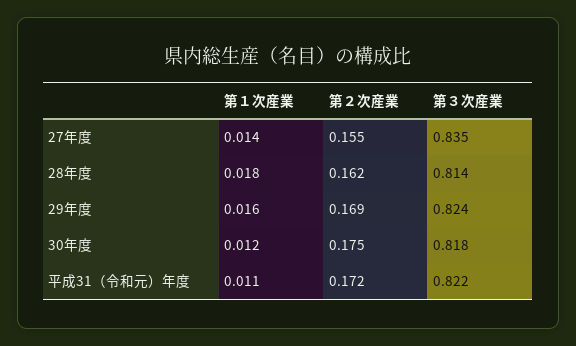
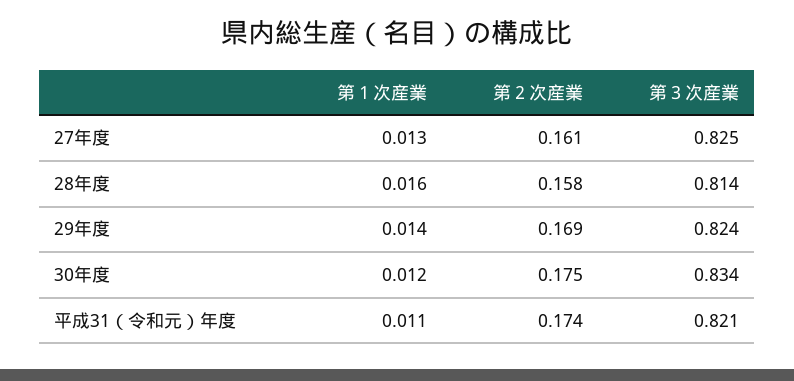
  {
    "第１次産業": {
-     "27年度": 0.014,
+     "27年度": 0.013,
-     "28年度": 0.018,
+     "28年度": 0.016,
-     "29年度": 0.016,
+     "29年度": 0.014,
      "30年度": 0.012,
      "平成31（令和元）年度": 0.011
    },
    "第２次産業": {
-     "27年度": 0.155,
+     "27年度": 0.161,
-     "28年度": 0.162,
+     "28年度": 0.158,
      "29年度": 0.169,
      "30年度": 0.175,
-     "平成31（令和元）年度": 0.172
+     "平成31（令和元）年度": 0.174
    },
    "第３次産業": {
-     "27年度": 0.835,
+     "27年度": 0.825,
      "28年度": 0.814,
      "29年度": 0.824,
-     "30年度": 0.818,
+     "30年度": 0.834,
-     "平成31（令和元）年度": 0.822
+     "平成31（令和元）年度": 0.821
    }
  }

